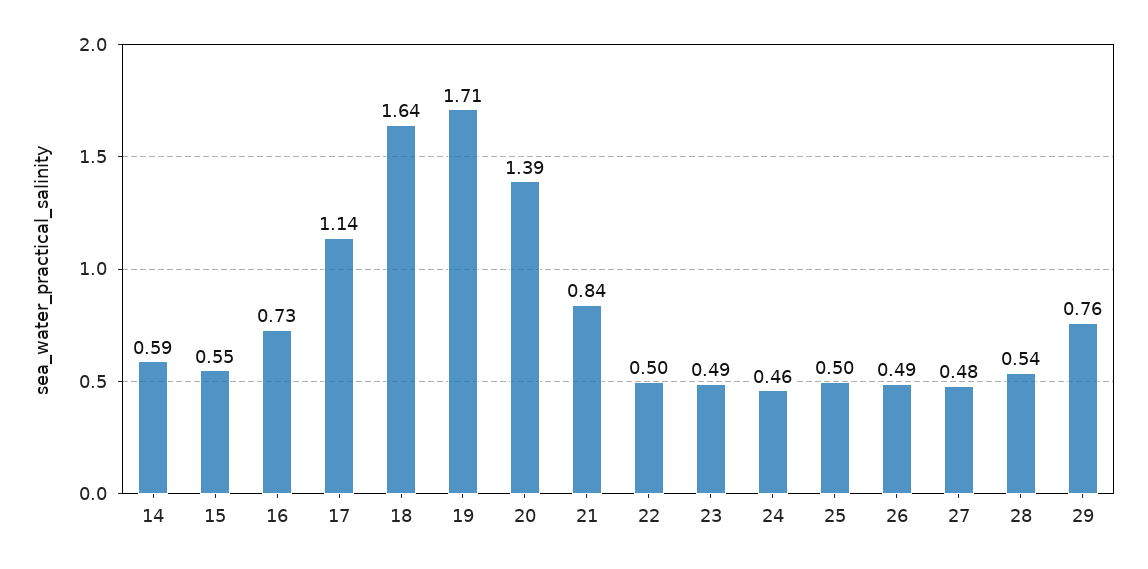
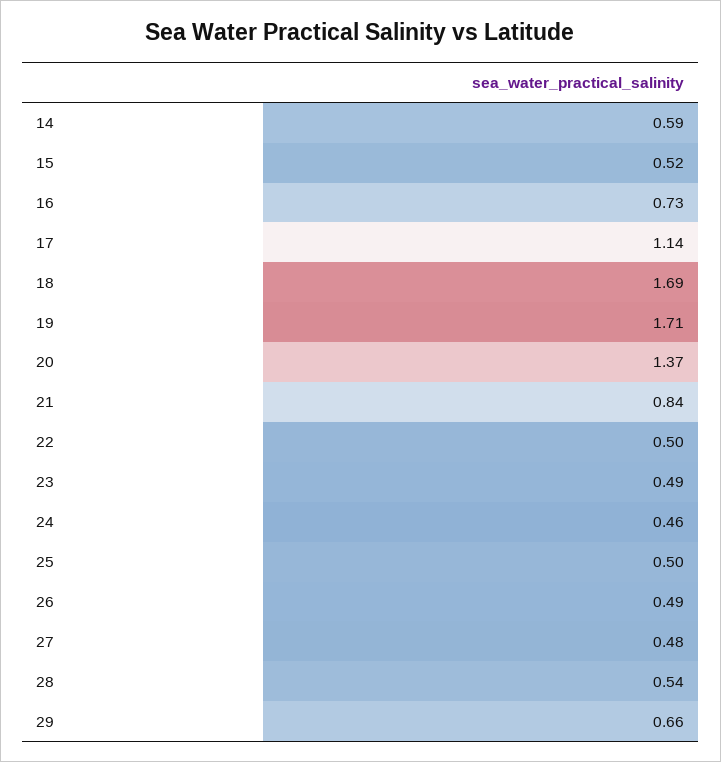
  {
    "14": 0.59,
-   "15": 0.55,
+   "15": 0.52,
    "16": 0.73,
    "17": 1.14,
-   "18": 1.64,
+   "18": 1.69,
    "19": 1.71,
-   "20": 1.39,
+   "20": 1.37,
    "21": 0.84,
    "22": 0.5,
    "23": 0.49,
    "24": 0.46,
    "25": 0.5,
    "26": 0.49,
    "27": 0.48,
    "28": 0.54,
-   "29": 0.76
+   "29": 0.66
  }

